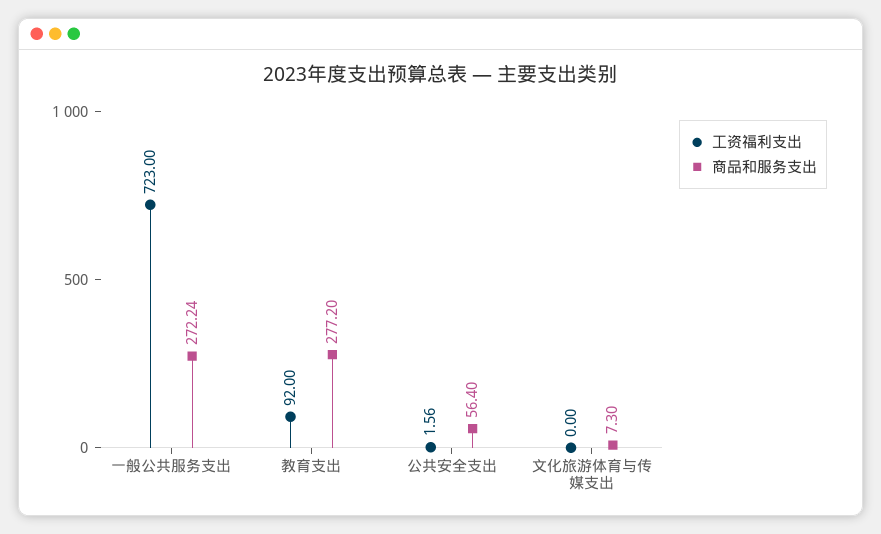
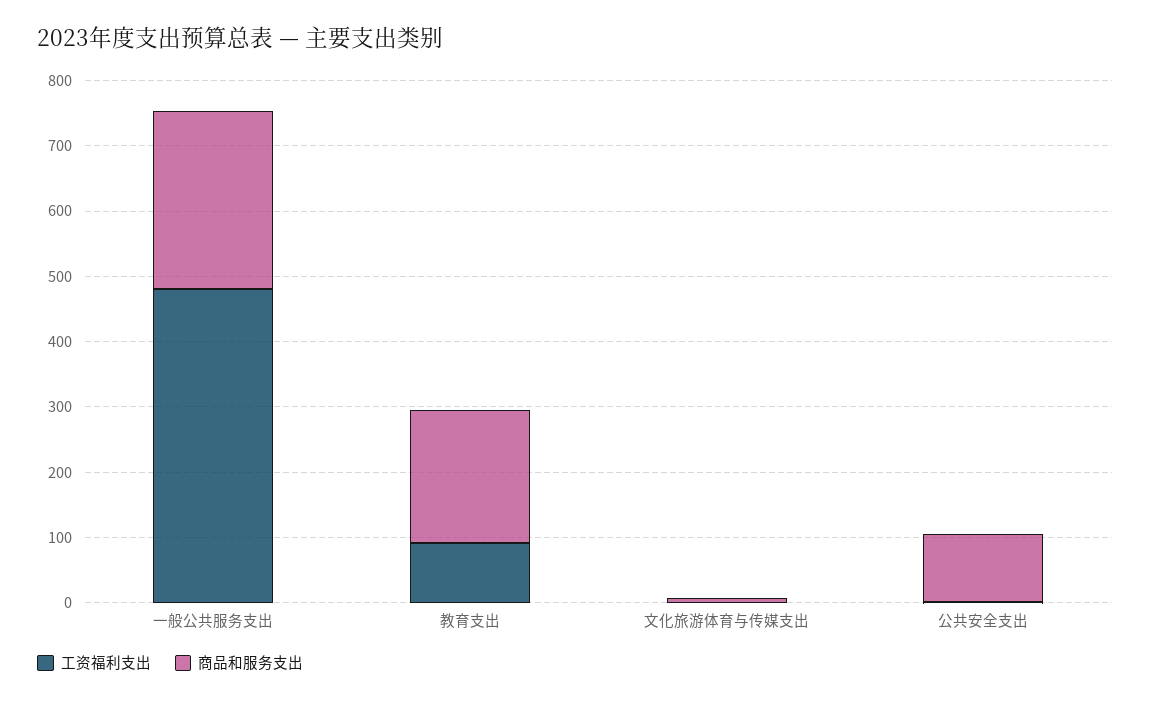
  {
    "工资福利支出": {
-     "一般公共服务支出": 723,
+     "一般公共服务支出": 480,
      "教育支出": 92,
      "公共安全支出": 1.56,
      "文化旅游体育与传媒支出": 0
    },
    "商品和服务支出": {
      "一般公共服务支出": 272.24,
-     "教育支出": 277.2,
+     "教育支出": 200,
-     "公共安全支出": 56.4,
+     "公共安全支出": 100,
      "文化旅游体育与传媒支出": 7.3
    }
  }

